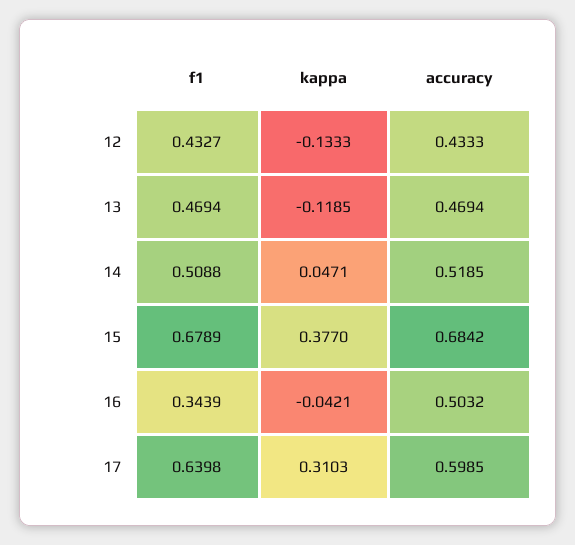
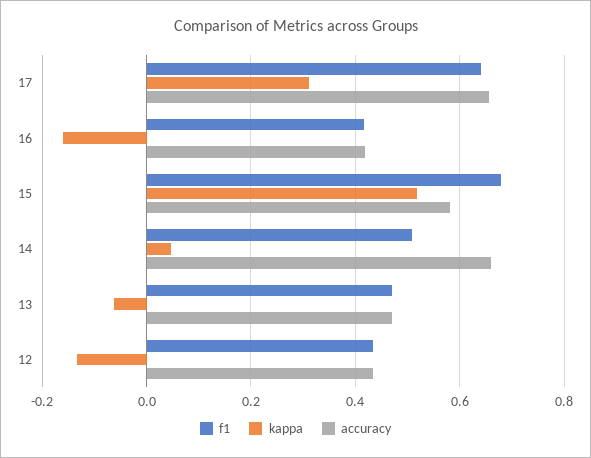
  {
    "f1": {
      "12": 0.4327,
      "13": 0.4694,
      "14": 0.5088,
      "15": 0.6789,
-     "16": 0.3439,
+     "16": 0.42,
      "17": 0.6398
    },
    "kappa": {
      "12": -0.1333,
-     "13": -0.1185,
+     "13": -0.06,
      "14": 0.0471,
-     "15": 0.377,
+     "15": 0.52,
-     "16": -0.0421,
+     "16": -0.16,
      "17": 0.3103
    },
    "accuracy": {
      "12": 0.4333,
      "13": 0.4694,
-     "14": 0.5185,
+     "14": 0.66,
-     "15": 0.6842,
+     "15": 0.58,
-     "16": 0.5032,
+     "16": 0.42,
-     "17": 0.5985
+     "17": 0.66
    }
  }

